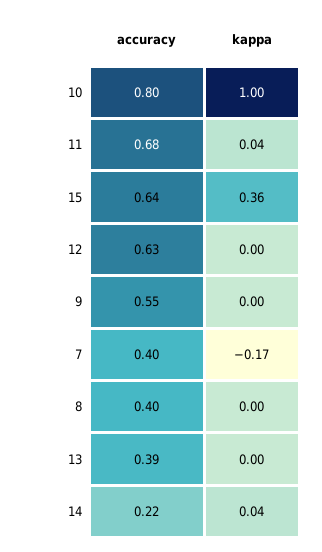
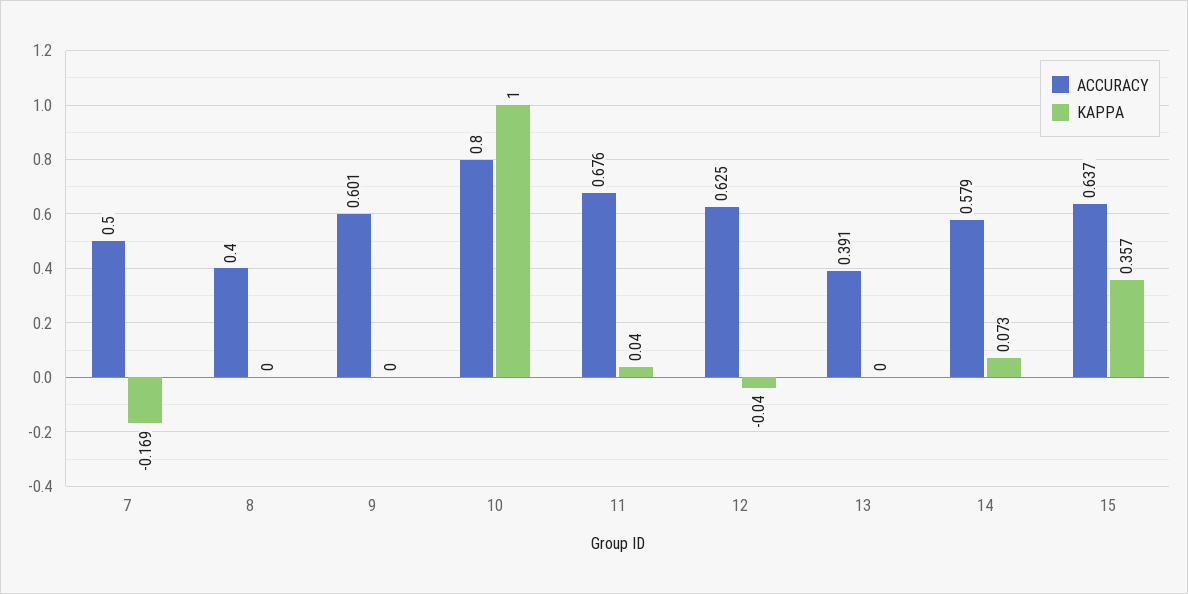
  {
    "accuracy": {
      "10": 0.8,
      "11": 0.676,
      "15": 0.637,
      "12": 0.625,
-     "9": 0.55,
+     "9": 0.601,
-     "7": 0.4,
+     "7": 0.5,
      "8": 0.4,
      "13": 0.391,
-     "14": 0.22
+     "14": 0.579
    },
    "kappa": {
      "10": 1,
      "11": 0.04,
      "15": 0.357,
-     "12": 0,
+     "12": -0.04,
      "9": 0,
      "7": -0.169,
      "8": 0,
      "13": 0,
-     "14": 0.04
+     "14": 0.073
    }
  }

